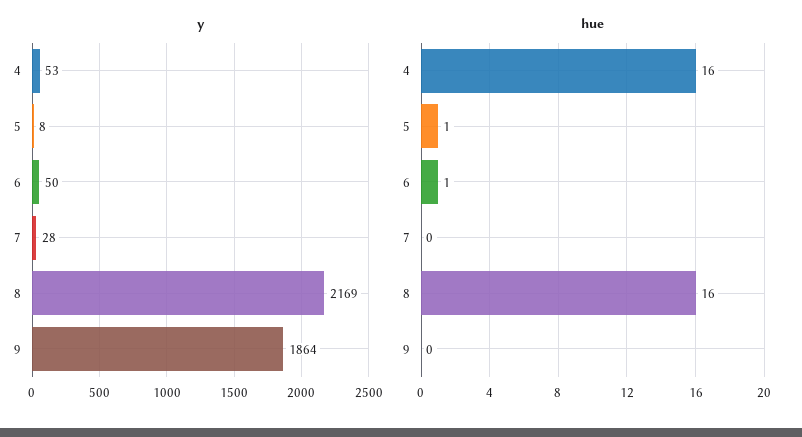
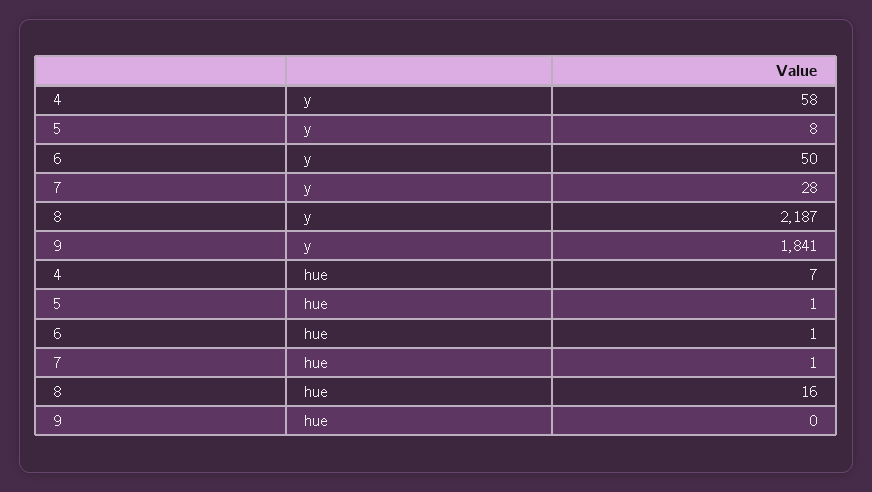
  {
    "y": {
-     "4": 53,
+     "4": 58,
      "5": 8,
      "6": 50,
      "7": 28,
-     "8": 2169,
+     "8": 2187,
-     "9": 1864
+     "9": 1841
    },
    "hue": {
-     "4": 16,
+     "4": 7,
      "5": 1,
      "6": 1,
-     "7": 0,
+     "7": 1,
      "8": 16,
      "9": 0
    }
  }

